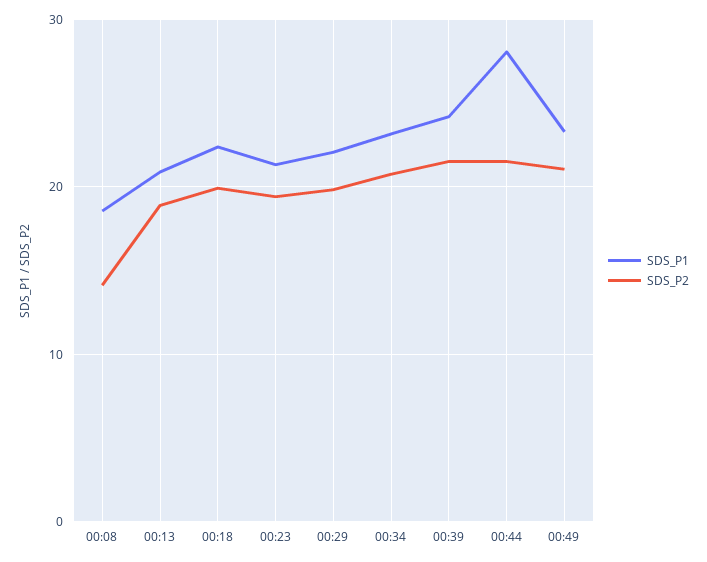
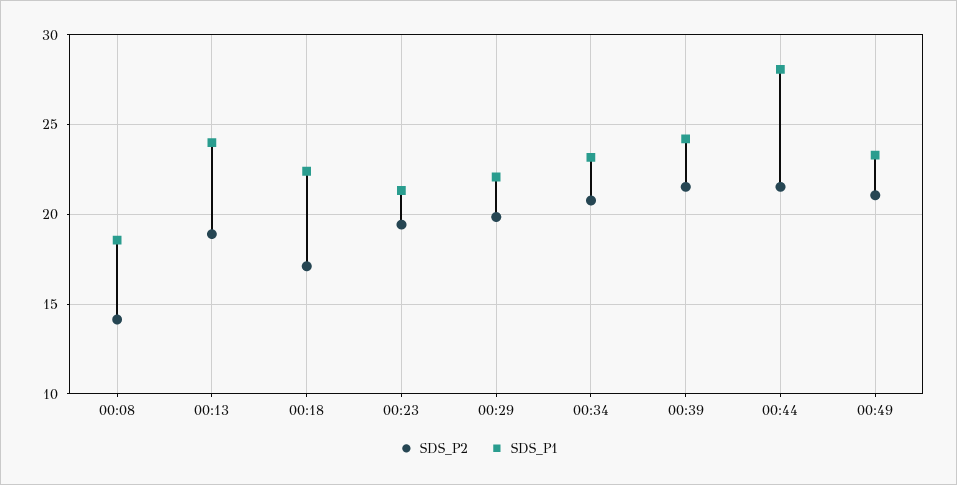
  {
    "SDS_P1": {
      "00:08": 18.5,
-     "00:13": 21,
+     "00:13": 24,
      "00:18": 22.5,
      "00:23": 21.5,
      "00:29": 22,
      "00:34": 23,
      "00:39": 24,
      "00:44": 28,
      "00:49": 23.5
    },
    "SDS_P2": {
      "00:08": 14,
      "00:13": 19,
-     "00:18": 20,
+     "00:18": 17,
      "00:23": 19.5,
      "00:29": 20,
      "00:34": 21,
      "00:39": 21.5,
      "00:44": 21.5,
      "00:49": 21
    }
  }

